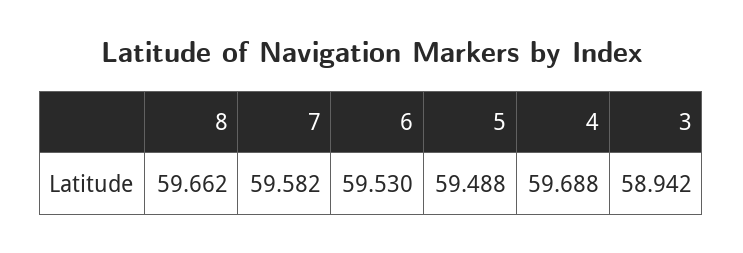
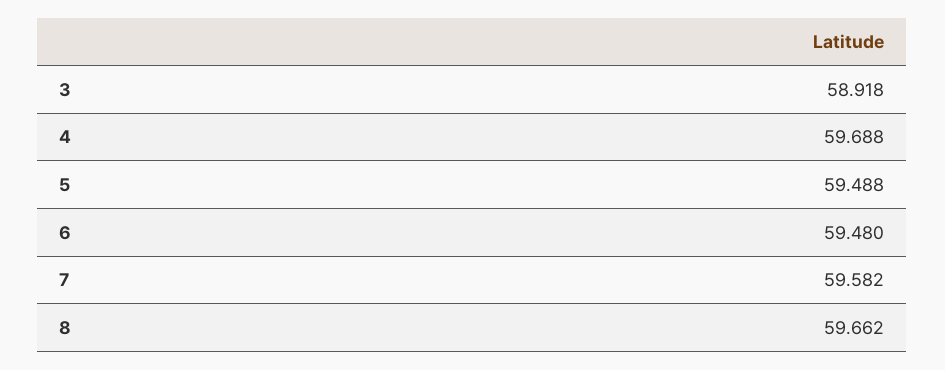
  {
    "8": 59.662,
    "7": 59.582,
-   "6": 59.53,
+   "6": 59.48,
    "5": 59.488,
    "4": 59.688,
-   "3": 58.942
+   "3": 58.918
  }

